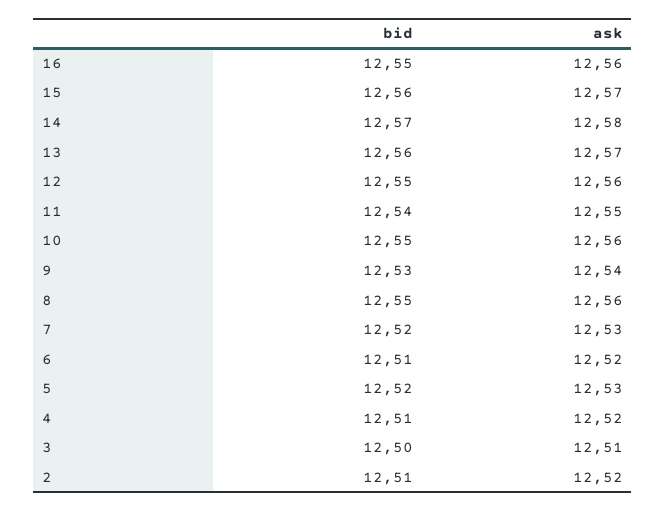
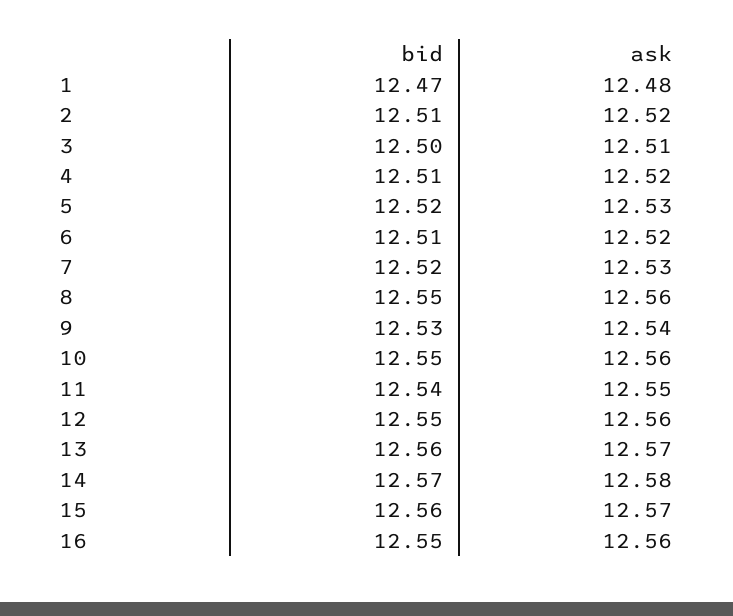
  {
    "bid": {
      "16": 12.55,
      "15": 12.56,
      "14": 12.57,
      "13": 12.56,
      "12": 12.55,
      "11": 12.54,
      "10": 12.55,
      "9": 12.53,
      "8": 12.55,
      "7": 12.52,
      "6": 12.51,
      "5": 12.52,
      "4": 12.51,
      "3": 12.5,
-     "2": 12.51
+     "2": 12.51,
+     "1": 12.47
    },
    "ask": {
      "16": 12.56,
      "15": 12.57,
      "14": 12.58,
      "13": 12.57,
      "12": 12.56,
      "11": 12.55,
      "10": 12.56,
      "9": 12.54,
      "8": 12.56,
      "7": 12.53,
      "6": 12.52,
      "5": 12.53,
      "4": 12.52,
      "3": 12.51,
-     "2": 12.52
+     "2": 12.52,
+     "1": 12.48
    }
  }

